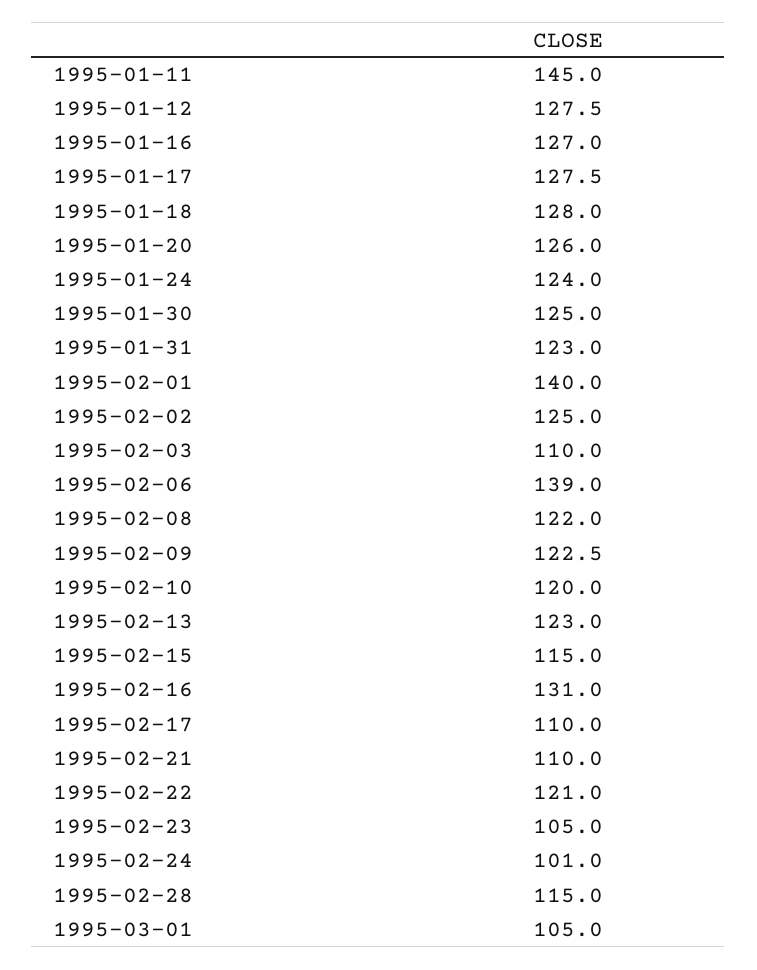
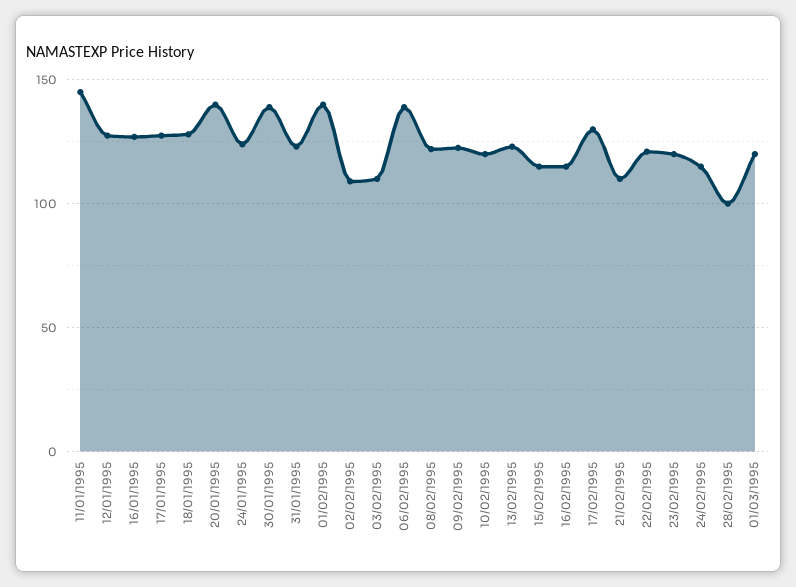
  {
    "1995-01-11": 145,
    "1995-01-12": 127.5,
    "1995-01-16": 127,
    "1995-01-17": 127.5,
    "1995-01-18": 128,
-   "1995-01-20": 126,
+   "1995-01-20": 140,
    "1995-01-24": 124,
-   "1995-01-30": 125,
+   "1995-01-30": 140,
    "1995-01-31": 123,
    "1995-02-01": 140,
-   "1995-02-02": 125,
+   "1995-02-02": 110,
    "1995-02-03": 110,
    "1995-02-06": 139,
    "1995-02-08": 122,
    "1995-02-09": 122.5,
    "1995-02-10": 120,
    "1995-02-13": 123,
    "1995-02-15": 115,
-   "1995-02-16": 131,
+   "1995-02-16": 115,
-   "1995-02-17": 110,
+   "1995-02-17": 130,
    "1995-02-21": 110,
    "1995-02-22": 121,
-   "1995-02-23": 105,
+   "1995-02-23": 120,
-   "1995-02-24": 101,
+   "1995-02-24": 115,
-   "1995-02-28": 115,
+   "1995-02-28": 100,
-   "1995-03-01": 105
+   "1995-03-01": 120
  }

